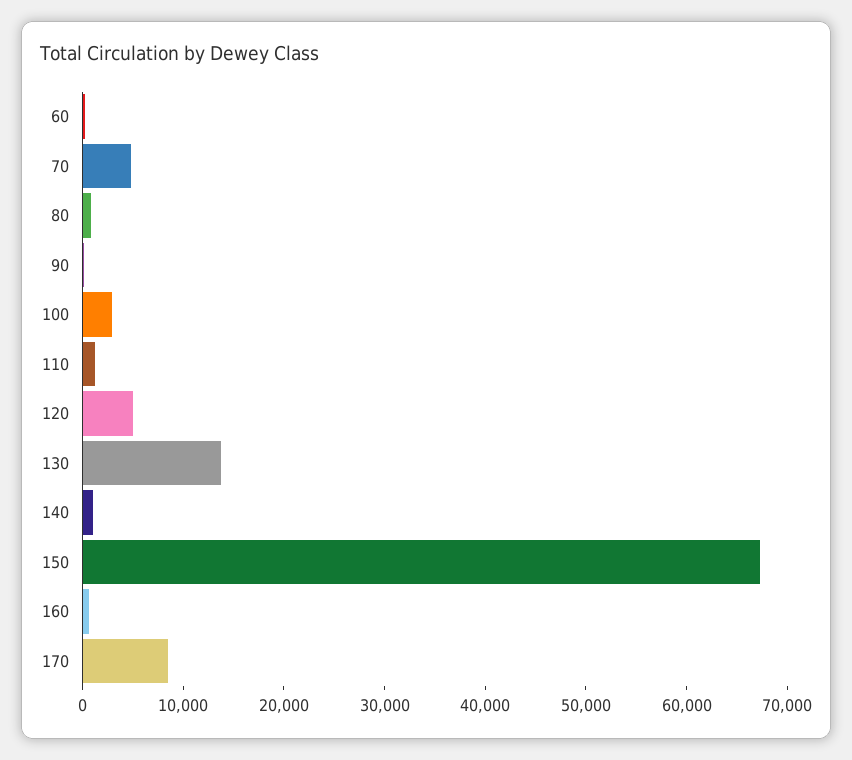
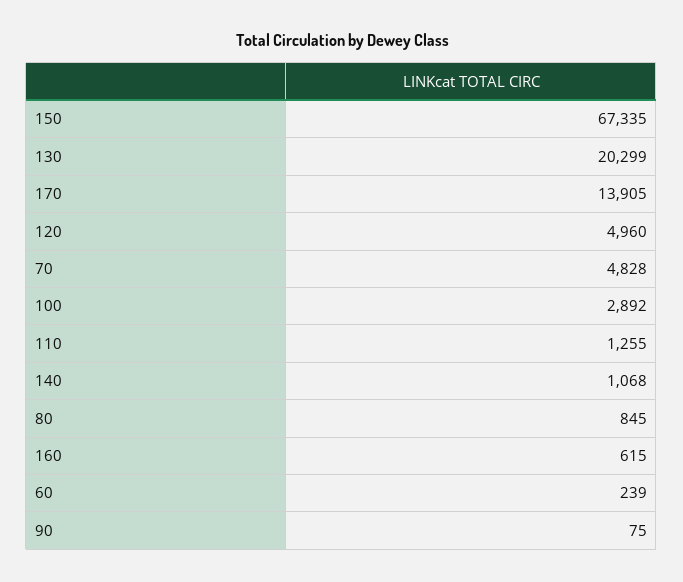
  {
    "60": 239,
    "70": 4828,
    "80": 845,
    "90": 75,
    "100": 2892,
    "110": 1255,
    "120": 4960,
-   "130": 14000,
+   "130": 20299,
    "140": 1068,
    "150": 67335,
    "160": 615,
-   "170": 8000
+   "170": 13905
  }

